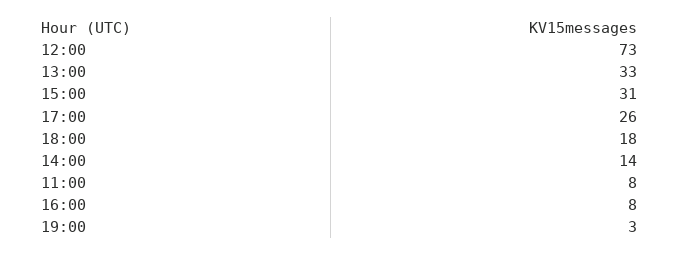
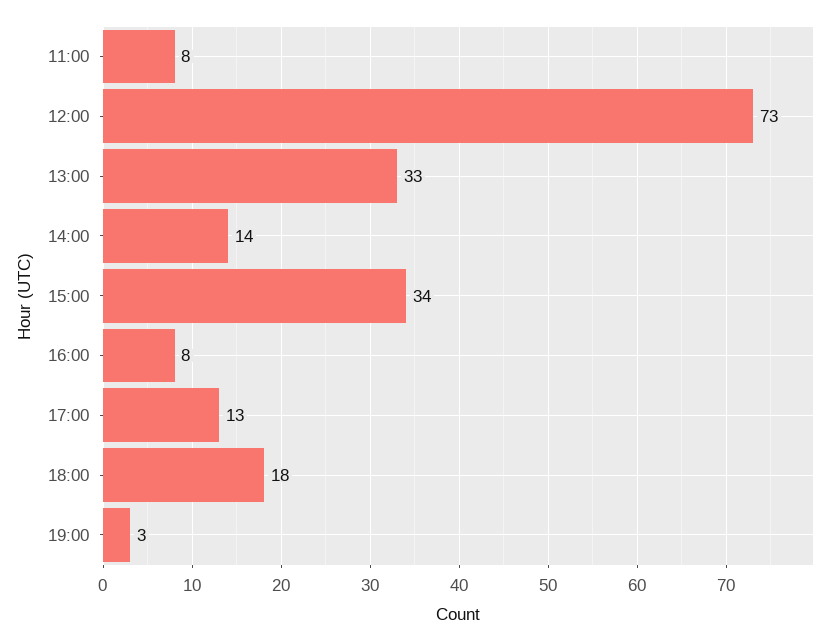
  {
    "12:00": 73,
    "13:00": 33,
-   "15:00": 31,
+   "15:00": 34,
-   "17:00": 26,
+   "17:00": 13,
    "18:00": 18,
    "14:00": 14,
    "11:00": 8,
    "16:00": 8,
    "19:00": 3
  }

